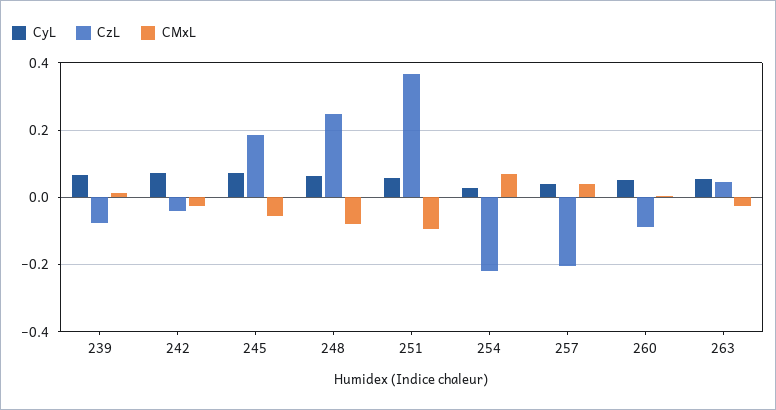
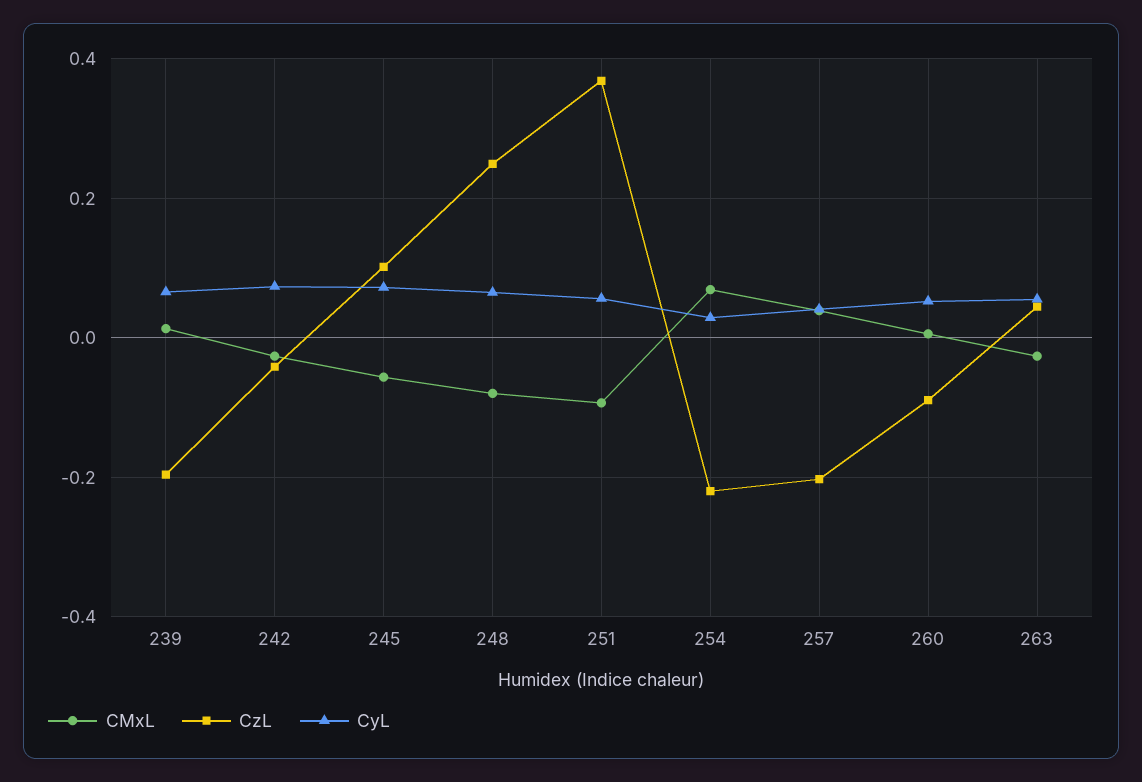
  {
    "CyL": {
      "239": 0.06,
      "242": 0.08,
      "245": 0.08,
      "248": 0.06,
      "251": 0.06,
      "254": 0.02,
      "257": 0.04,
      "260": 0.06,
      "263": 0.06
    },
    "CzL": {
-     "239": -0.08,
+     "239": -0.2,
      "242": -0.04,
-     "245": 0.18,
+     "245": 0.1,
      "248": 0.24,
      "251": 0.36,
      "254": -0.22,
      "257": -0.2,
      "260": -0.08,
      "263": 0.04
    },
    "CMxL": {
      "239": 0.02,
      "242": -0.02,
      "245": -0.06,
      "248": -0.08,
      "251": -0.1,
      "254": 0.06,
      "257": 0.04,
      "260": 0,
      "263": -0.02
    }
  }

